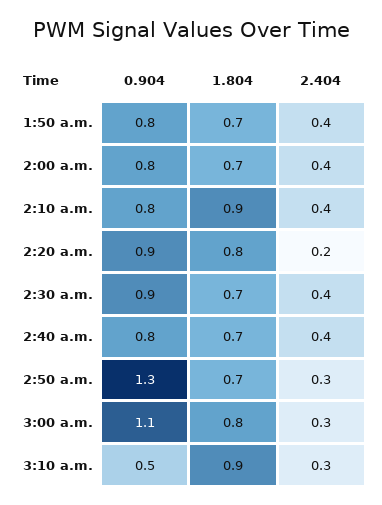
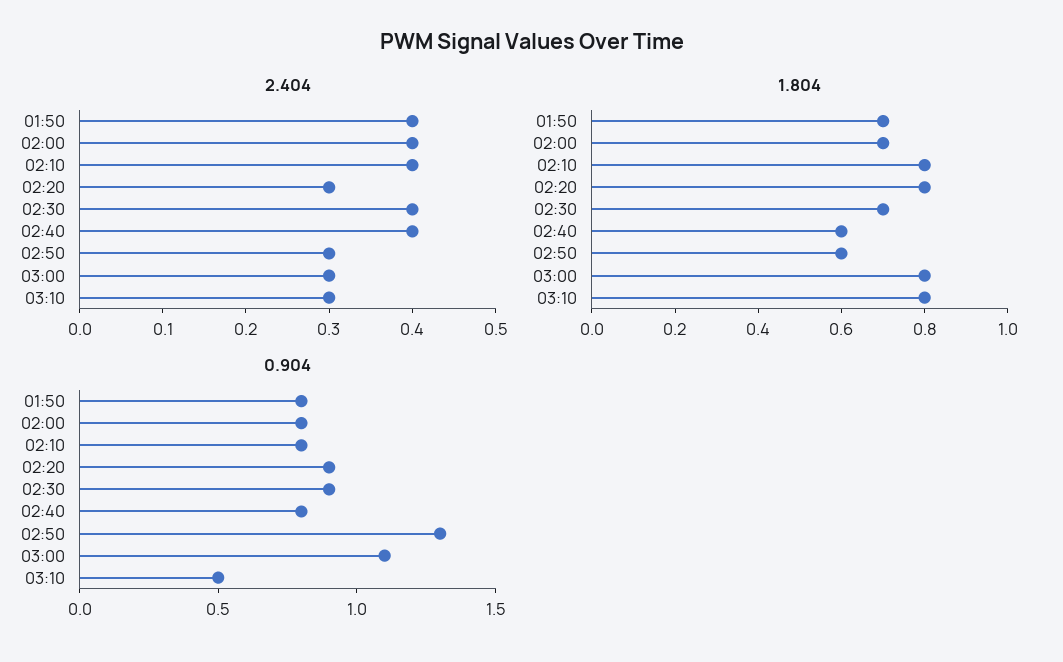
  {
    "0.904": {
      "1:50 a.m.": 0.8,
      "2:00 a.m.": 0.8,
      "2:10 a.m.": 0.8,
      "2:20 a.m.": 0.9,
      "2:30 a.m.": 0.9,
      "2:40 a.m.": 0.8,
      "2:50 a.m.": 1.3,
      "3:00 a.m.": 1.1,
      "3:10 a.m.": 0.5
    },
    "1.804": {
      "1:50 a.m.": 0.7,
      "2:00 a.m.": 0.7,
-     "2:10 a.m.": 0.9,
+     "2:10 a.m.": 0.8,
      "2:20 a.m.": 0.8,
      "2:30 a.m.": 0.7,
-     "2:40 a.m.": 0.7,
+     "2:40 a.m.": 0.6,
-     "2:50 a.m.": 0.7,
+     "2:50 a.m.": 0.6,
      "3:00 a.m.": 0.8,
-     "3:10 a.m.": 0.9
+     "3:10 a.m.": 0.8
    },
    "2.404": {
      "1:50 a.m.": 0.4,
      "2:00 a.m.": 0.4,
      "2:10 a.m.": 0.4,
-     "2:20 a.m.": 0.2,
+     "2:20 a.m.": 0.3,
      "2:30 a.m.": 0.4,
      "2:40 a.m.": 0.4,
      "2:50 a.m.": 0.3,
      "3:00 a.m.": 0.3,
      "3:10 a.m.": 0.3
    }
  }

